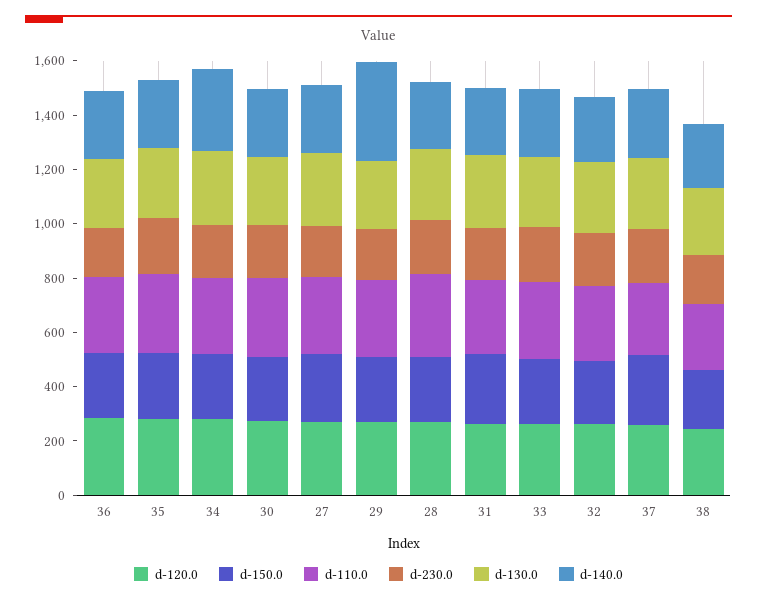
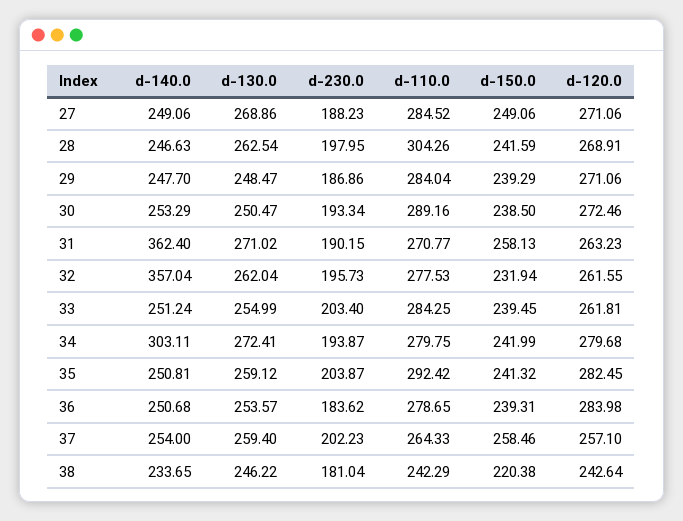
  {
    "d-120.0": {
      "36": 283.98,
      "35": 282.45,
      "34": 279.68,
      "30": 272.46,
      "27": 271.06,
      "29": 271.06,
      "28": 268.91,
      "31": 263.23,
      "33": 261.81,
      "32": 261.55,
      "37": 257.1,
      "38": 242.64
    },
    "d-150.0": {
      "36": 239.31,
      "35": 241.32,
      "34": 241.99,
      "30": 238.5,
      "27": 249.06,
      "29": 239.29,
      "28": 241.59,
      "31": 258.13,
      "33": 239.45,
      "32": 231.94,
      "37": 258.46,
      "38": 220.38
    },
    "d-110.0": {
      "36": 278.65,
      "35": 292.42,
      "34": 279.75,
      "30": 289.16,
      "27": 284.52,
      "29": 284.04,
      "28": 304.26,
      "31": 270.77,
      "33": 284.25,
      "32": 277.53,
      "37": 264.33,
      "38": 242.29
    },
    "d-230.0": {
      "36": 183.62,
      "35": 203.87,
      "34": 193.87,
      "30": 193.34,
      "27": 188.23,
      "29": 186.86,
      "28": 197.95,
      "31": 190.15,
      "33": 203.4,
      "32": 195.73,
      "37": 202.23,
      "38": 181.04
    },
    "d-130.0": {
      "36": 253.57,
      "35": 259.12,
      "34": 272.41,
      "30": 250.47,
      "27": 268.86,
      "29": 248.47,
      "28": 262.54,
      "31": 271.02,
      "33": 254.99,
      "32": 262.04,
      "37": 259.4,
      "38": 246.22
    },
    "d-140.0": {
      "36": 250.68,
      "35": 250.81,
      "34": 303.11,
      "30": 253.29,
      "27": 249.06,
-     "29": 350,
+     "29": 247.7,
      "28": 246.63,
-     "31": 250,
+     "31": 362.4,
      "33": 251.24,
-     "32": 250,
+     "32": 357.04,
      "37": 254,
      "38": 233.65
    }
  }

